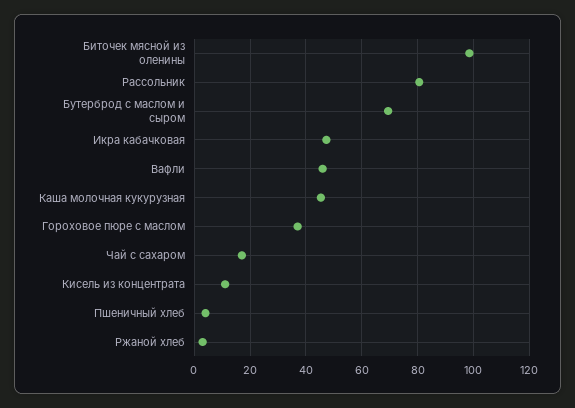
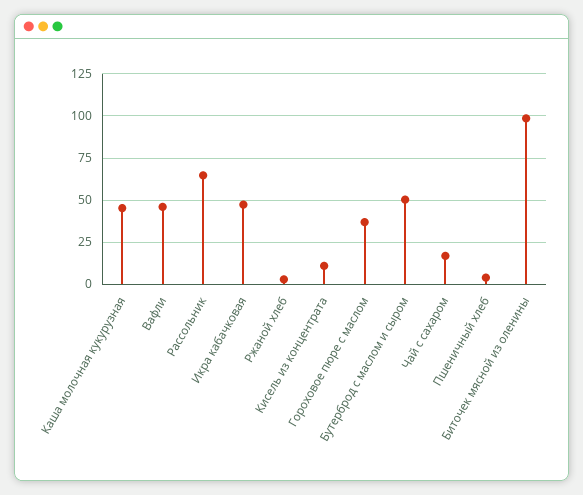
  {
    "Биточек мясной из оленины": 97.5,
-   "Рассольник": 80,
+   "Рассольник": 65,
-   "Бутерброд с маслом и сыром": 70,
+   "Бутерброд с маслом и сыром": 50,
    "Икра кабачковая": 47.5,
    "Вафли": 45,
    "Каша молочная кукурузная": 45,
    "Гороховое пюре с маслом": 37.5,
    "Чай с сахаром": 17.5,
    "Кисель из концентрата": 10,
    "Пшеничный хлеб": 5,
    "Ржаной хлеб": 2.5
  }

